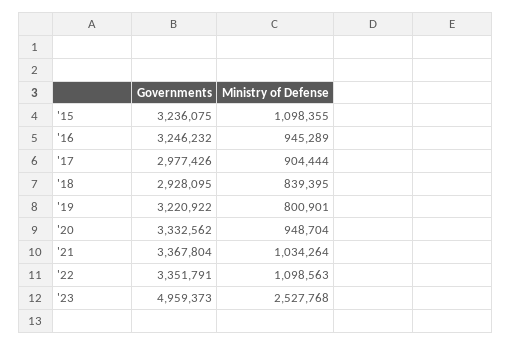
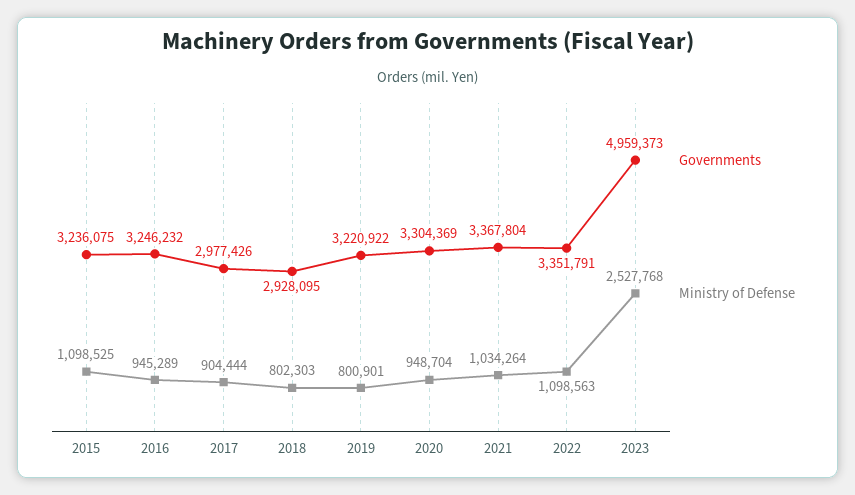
  {
    "Governments": {
      "'15": 3236075,
      "'16": 3246232,
      "'17": 2977426,
      "'18": 2928095,
      "'19": 3220922,
-     "'20": 3332562,
+     "'20": 3304369,
      "'21": 3367804,
      "'22": 3351791,
      "'23": 4959373
    },
    "Ministry of Defense": {
-     "'15": 1098355,
+     "'15": 1098525,
      "'16": 945289,
      "'17": 904444,
-     "'18": 839395,
+     "'18": 802303,
      "'19": 800901,
      "'20": 948704,
      "'21": 1034264,
      "'22": 1098563,
      "'23": 2527768
    }
  }

